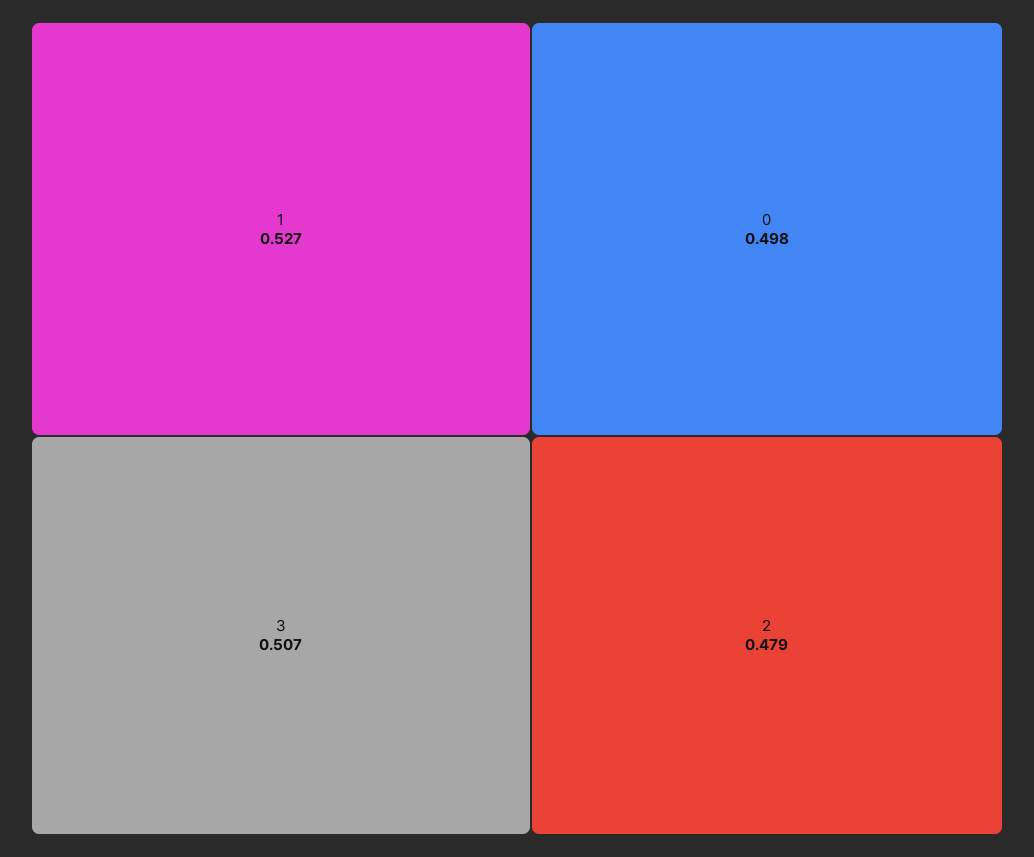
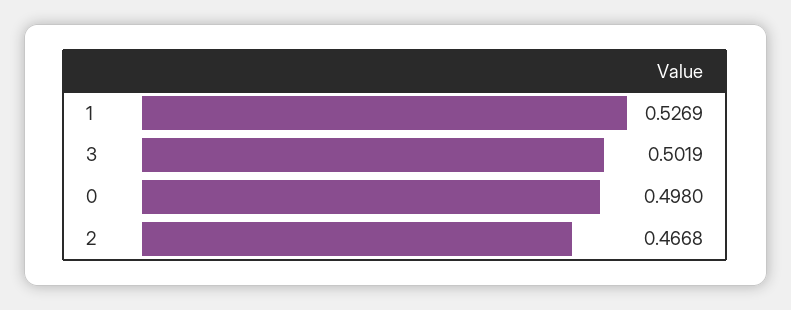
  {
    "1": 0.5269,
-   "3": 0.507,
+   "3": 0.5019,
    "0": 0.498,
-   "2": 0.479
+   "2": 0.4668
  }

